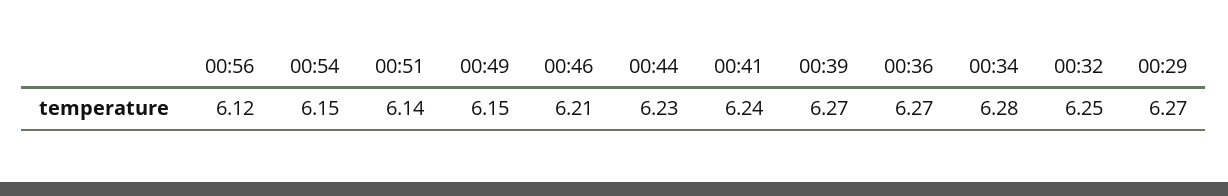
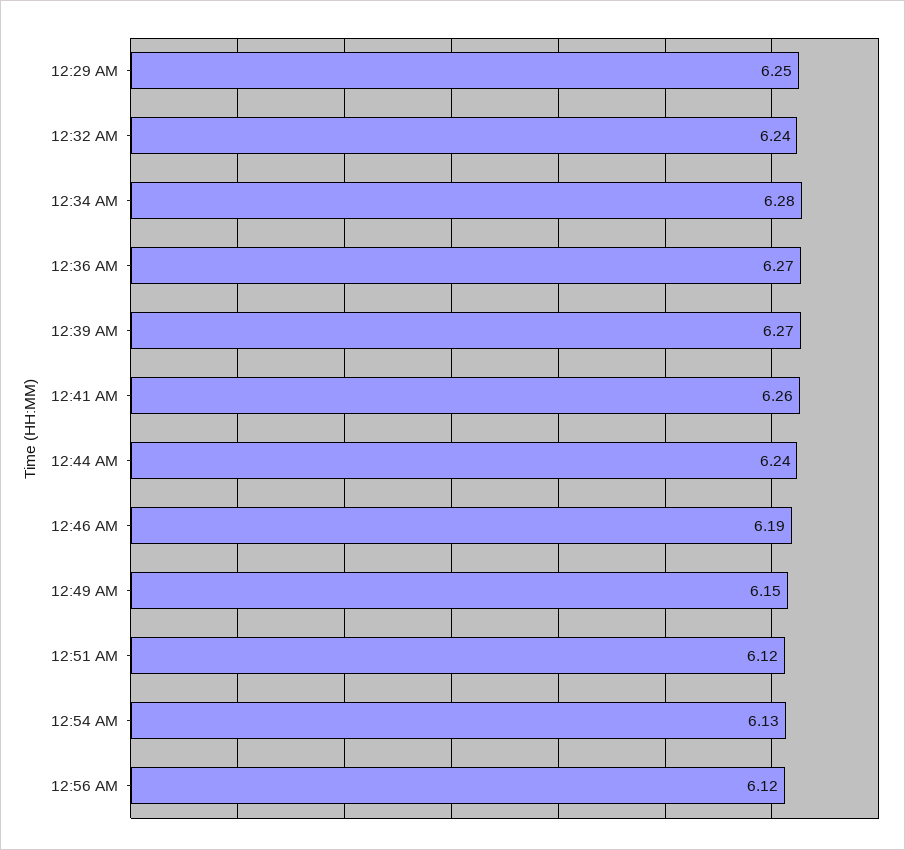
  {
    "00:56": 6.12,
-   "00:54": 6.15,
+   "00:54": 6.13,
-   "00:51": 6.14,
+   "00:51": 6.12,
    "00:49": 6.15,
-   "00:46": 6.21,
+   "00:46": 6.19,
-   "00:44": 6.23,
+   "00:44": 6.24,
-   "00:41": 6.24,
+   "00:41": 6.26,
    "00:39": 6.27,
    "00:36": 6.27,
    "00:34": 6.28,
-   "00:32": 6.25,
+   "00:32": 6.24,
-   "00:29": 6.27
+   "00:29": 6.25
  }

